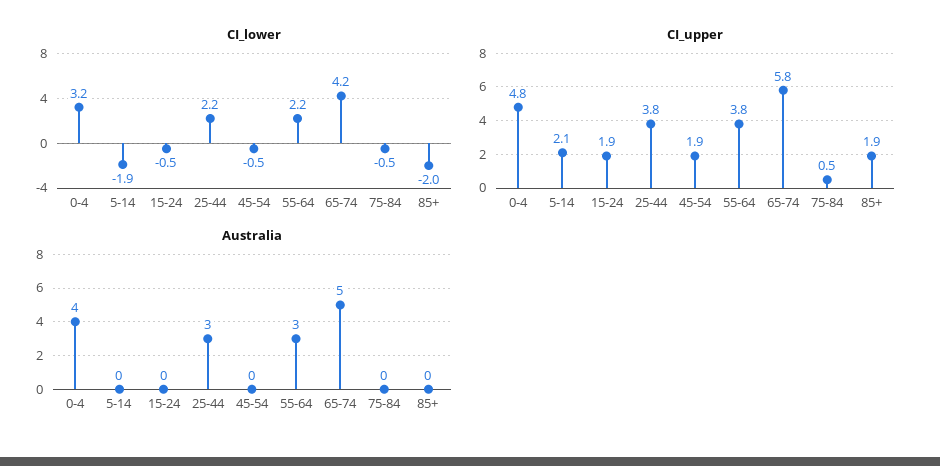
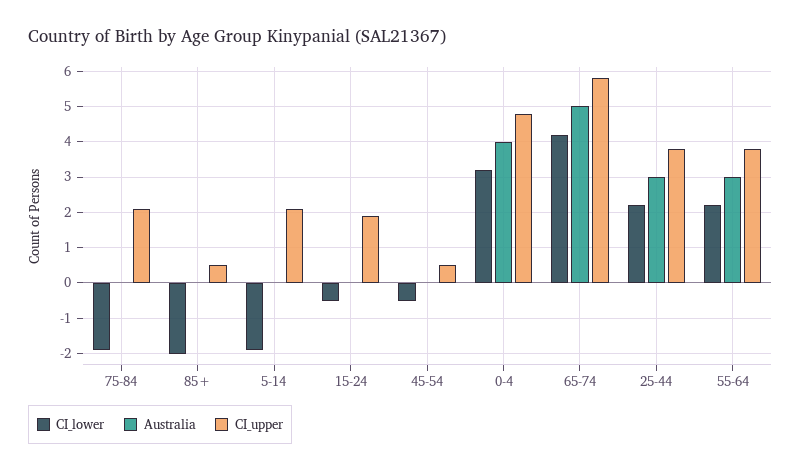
  {
    "CI_lower": {
      "0-4": 3.2,
      "5-14": -1.9,
      "15-24": -0.5,
      "25-44": 2.2,
      "45-54": -0.5,
      "55-64": 2.2,
      "65-74": 4.2,
-     "75-84": -0.5,
+     "75-84": -2,
      "85+": -2
    },
    "CI_upper": {
      "0-4": 4.8,
      "5-14": 2.1,
      "15-24": 1.9,
      "25-44": 3.8,
-     "45-54": 1.9,
+     "45-54": 0.5,
      "55-64": 3.8,
      "65-74": 5.8,
-     "75-84": 0.5,
+     "75-84": 2,
-     "85+": 1.9
+     "85+": 0.5
    },
    "Australia": {
      "0-4": 4,
      "5-14": 0,
      "15-24": 0,
      "25-44": 3,
      "45-54": 0,
      "55-64": 3,
      "65-74": 5,
      "75-84": 0,
      "85+": 0
    }
  }

